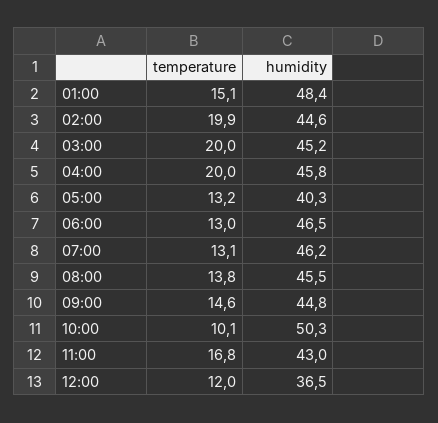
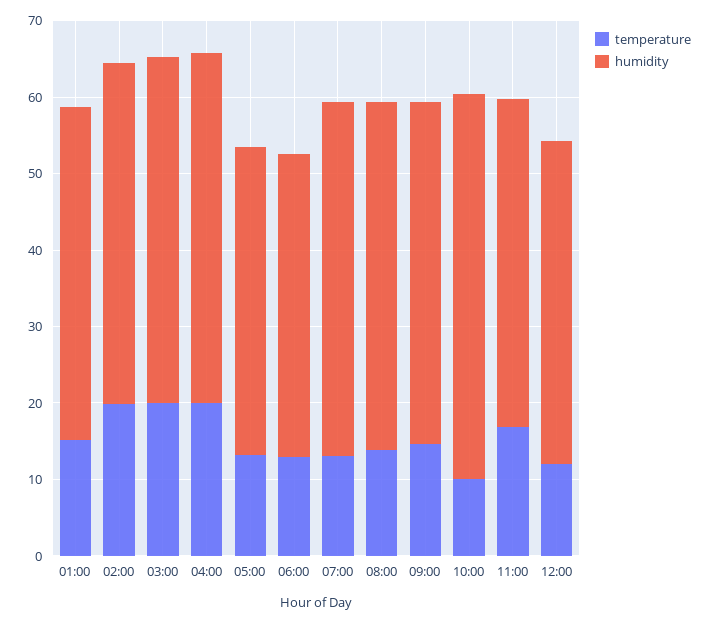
  {
    "temperature": {
      "01:00": 15.1,
      "02:00": 19.9,
      "03:00": 20,
      "04:00": 20,
      "05:00": 13.2,
      "06:00": 13,
      "07:00": 13.1,
      "08:00": 13.8,
      "09:00": 14.6,
      "10:00": 10.1,
      "11:00": 16.8,
      "12:00": 12
    },
    "humidity": {
-     "01:00": 48.4,
+     "01:00": 44,
      "02:00": 44.6,
      "03:00": 45.2,
      "04:00": 45.8,
      "05:00": 40.3,
-     "06:00": 46.5,
+     "06:00": 40,
      "07:00": 46.2,
      "08:00": 45.5,
      "09:00": 44.8,
      "10:00": 50.3,
      "11:00": 43,
-     "12:00": 36.5
+     "12:00": 42
    }
  }

